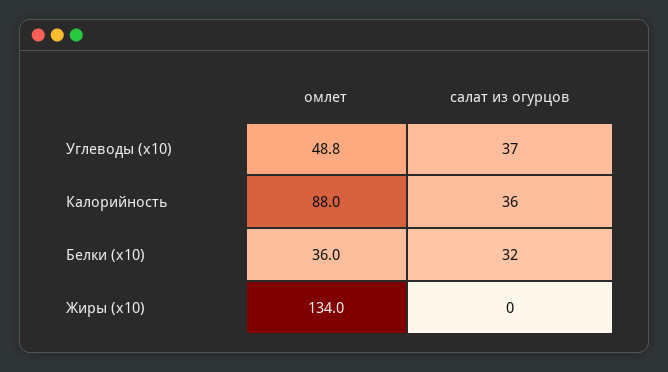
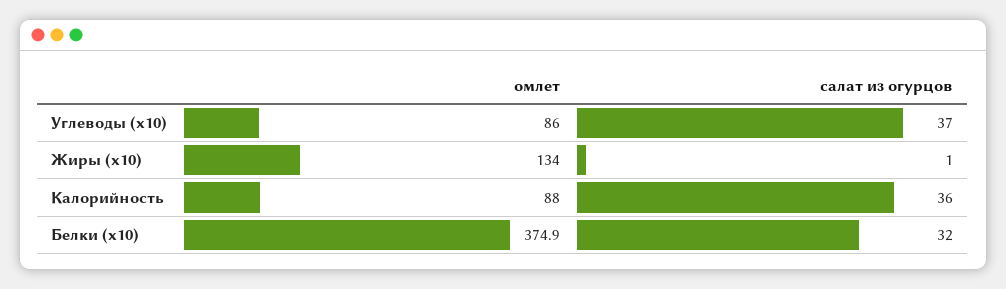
  {
    "омлет": {
-     "Углеводы (x10)": 48.8,
+     "Углеводы (x10)": 86,
      "Калорийность": 88,
-     "Белки (x10)": 36,
+     "Белки (x10)": 374.9,
      "Жиры (x10)": 134
    },
    "салат из огурцов": {
      "Углеводы (x10)": 37,
      "Калорийность": 36,
      "Белки (x10)": 32,
-     "Жиры (x10)": 0
+     "Жиры (x10)": 1
    }
  }

